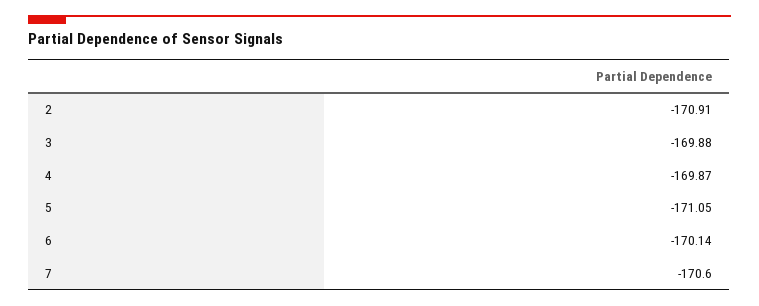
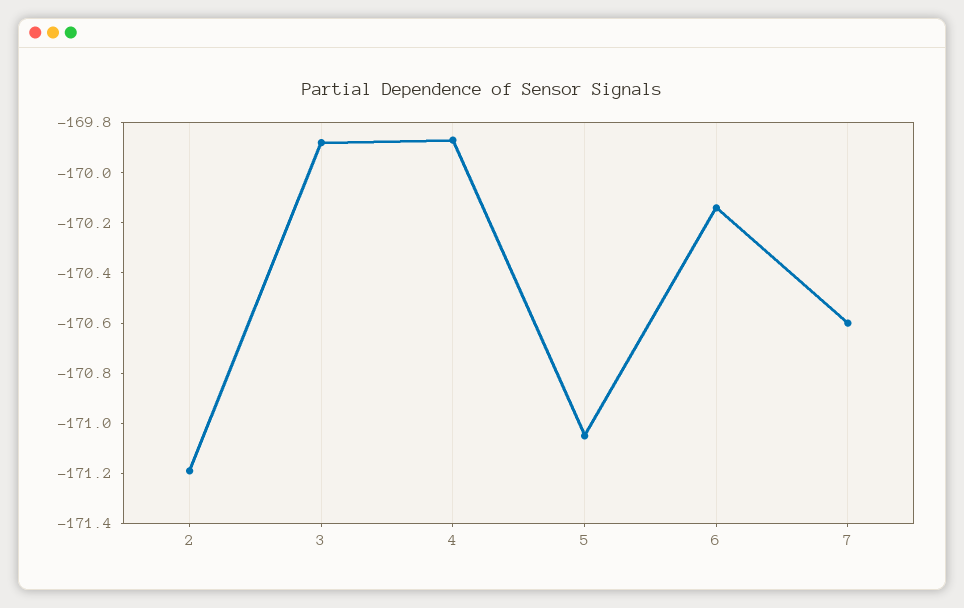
  {
-   "2": -170.91,
+   "2": -171.2,
    "3": -169.88,
    "4": -169.87,
    "5": -171.05,
    "6": -170.14,
    "7": -170.6
  }

